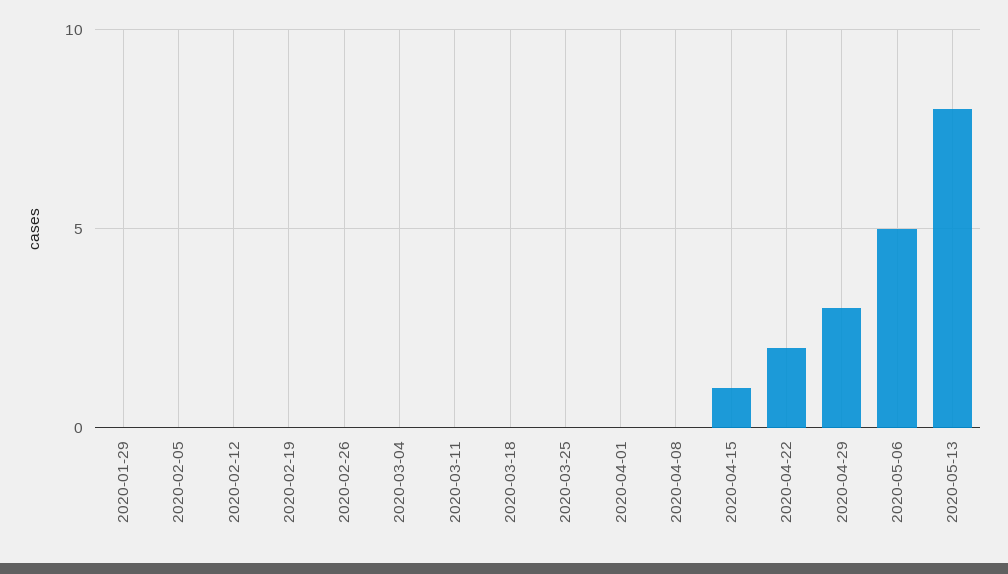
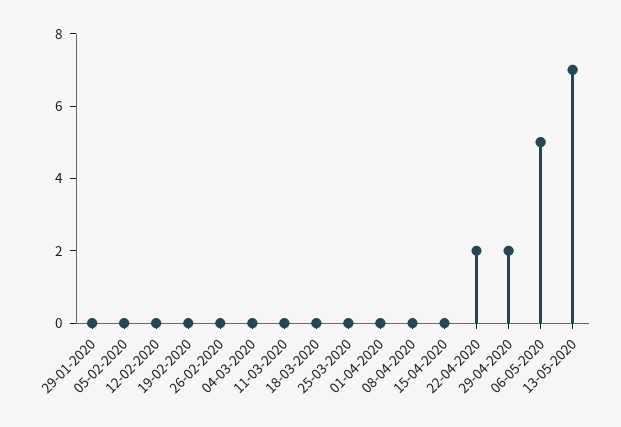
  {
    "2020-01-29": 0,
    "2020-02-05": 0,
    "2020-02-12": 0,
    "2020-02-19": 0,
    "2020-02-26": 0,
    "2020-03-04": 0,
    "2020-03-11": 0,
    "2020-03-18": 0,
    "2020-03-25": 0,
    "2020-04-01": 0,
    "2020-04-08": 0,
-   "2020-04-15": 1,
+   "2020-04-15": 0,
    "2020-04-22": 2,
-   "2020-04-29": 3,
+   "2020-04-29": 2,
    "2020-05-06": 5,
-   "2020-05-13": 8
+   "2020-05-13": 7
  }

